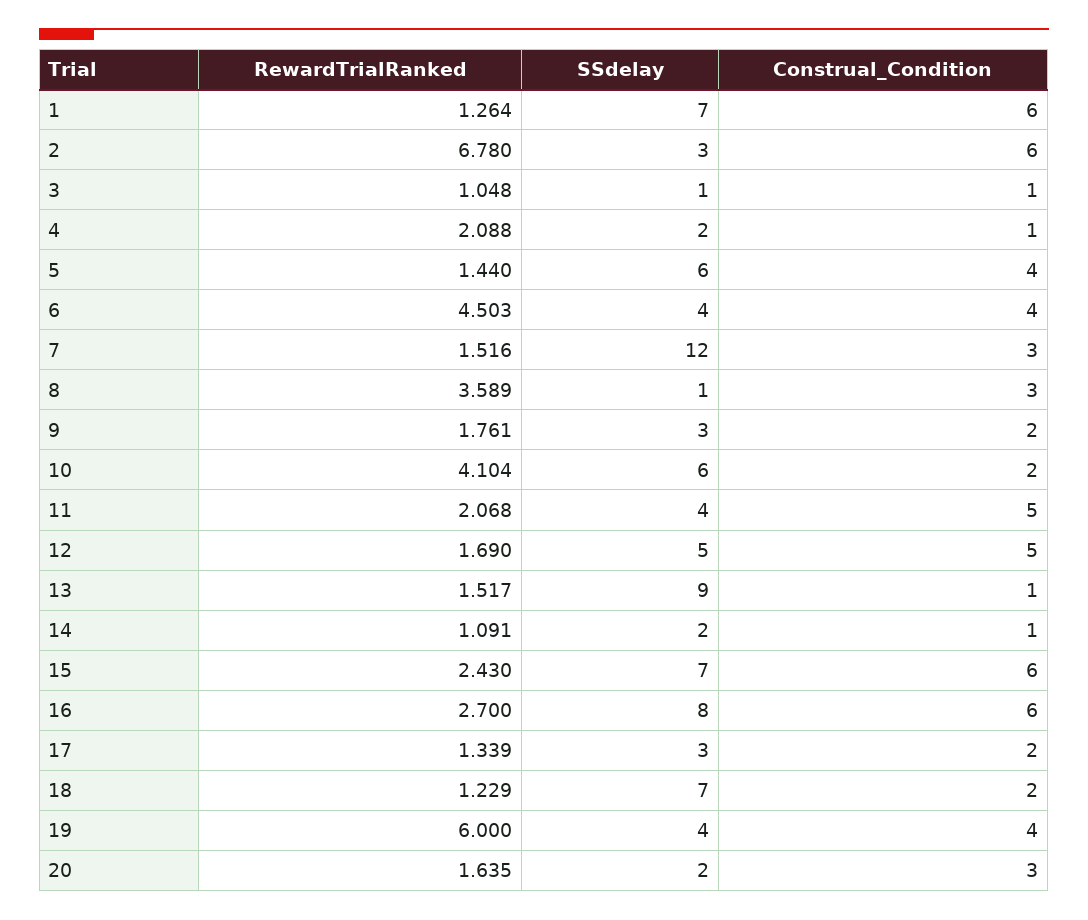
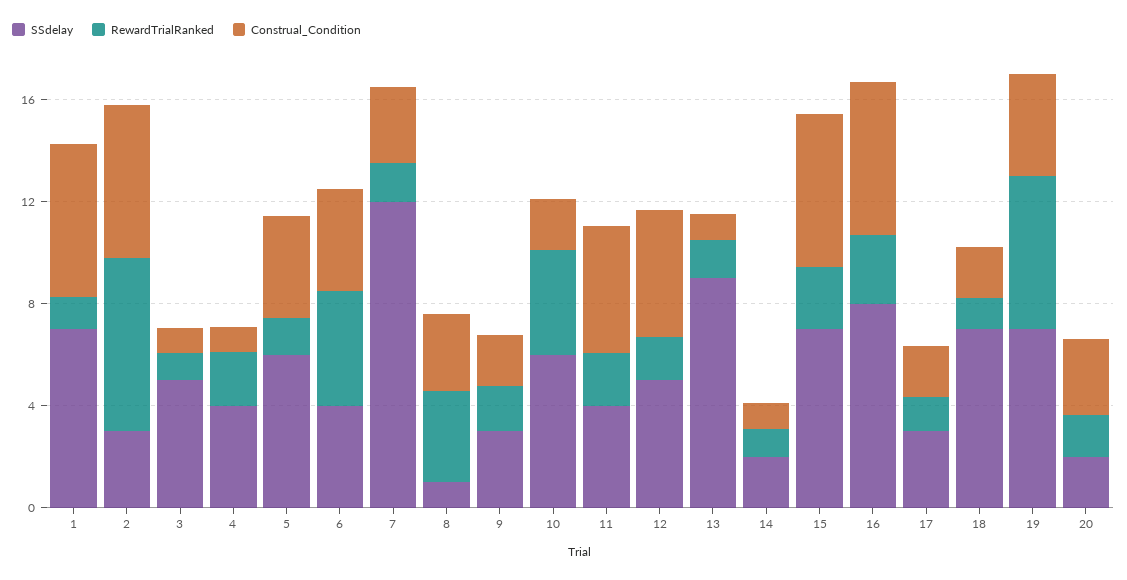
  {
    "RewardTrialRanked": {
      "1": 1.264,
      "2": 6.78,
      "3": 1.048,
      "4": 2.088,
      "5": 1.44,
      "6": 4.503,
      "7": 1.516,
      "8": 3.589,
      "9": 1.761,
      "10": 4.104,
      "11": 2.068,
      "12": 1.69,
      "13": 1.517,
      "14": 1.091,
      "15": 2.43,
      "16": 2.7,
      "17": 1.339,
      "18": 1.229,
      "19": 6,
      "20": 1.635
    },
    "SSdelay": {
      "1": 7,
      "2": 3,
-     "3": 1,
+     "3": 5,
-     "4": 2,
+     "4": 4,
      "5": 6,
      "6": 4,
      "7": 12,
      "8": 1,
      "9": 3,
      "10": 6,
      "11": 4,
      "12": 5,
      "13": 9,
      "14": 2,
      "15": 7,
      "16": 8,
      "17": 3,
      "18": 7,
-     "19": 4,
+     "19": 7,
      "20": 2
    },
    "Construal_Condition": {
      "1": 6,
      "2": 6,
      "3": 1,
      "4": 1,
      "5": 4,
      "6": 4,
      "7": 3,
      "8": 3,
      "9": 2,
      "10": 2,
      "11": 5,
      "12": 5,
      "13": 1,
      "14": 1,
      "15": 6,
      "16": 6,
      "17": 2,
      "18": 2,
      "19": 4,
      "20": 3
    }
  }

